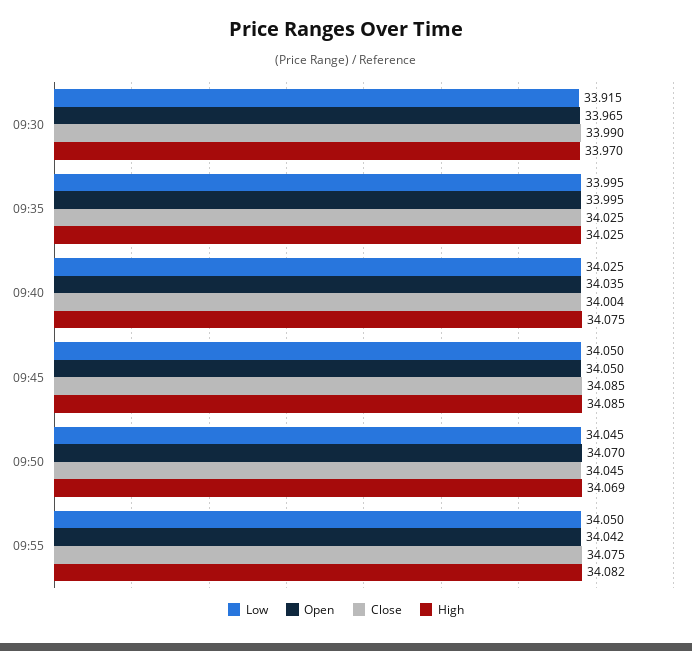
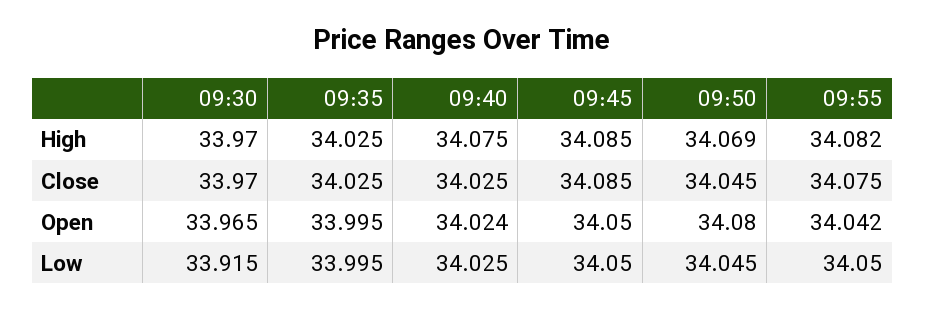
  {
    "Low": {
      "09:30": 33.915,
      "09:35": 33.995,
      "09:40": 34.025,
      "09:45": 34.05,
      "09:50": 34.045,
      "09:55": 34.05
    },
    "Open": {
      "09:30": 33.965,
      "09:35": 33.995,
-     "09:40": 34.035,
+     "09:40": 34.024,
      "09:45": 34.05,
-     "09:50": 34.07,
+     "09:50": 34.08,
      "09:55": 34.042
    },
    "Close": {
-     "09:30": 33.99,
+     "09:30": 33.97,
      "09:35": 34.025,
-     "09:40": 34.004,
+     "09:40": 34.025,
      "09:45": 34.085,
      "09:50": 34.045,
      "09:55": 34.075
    },
    "High": {
      "09:30": 33.97,
      "09:35": 34.025,
      "09:40": 34.075,
      "09:45": 34.085,
      "09:50": 34.069,
      "09:55": 34.082
    }
  }

